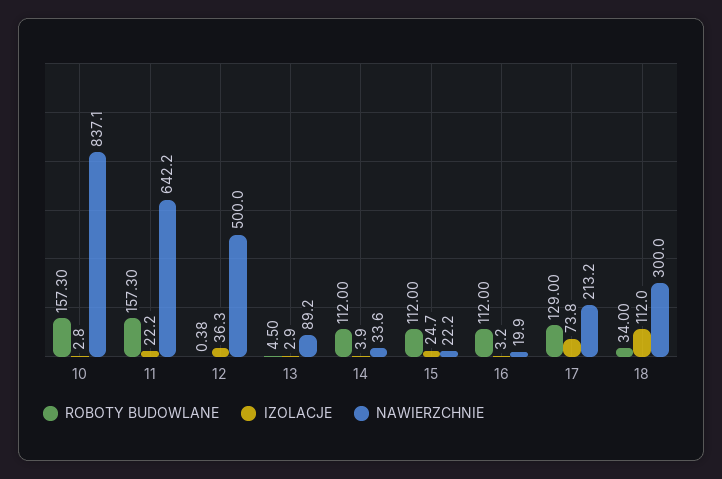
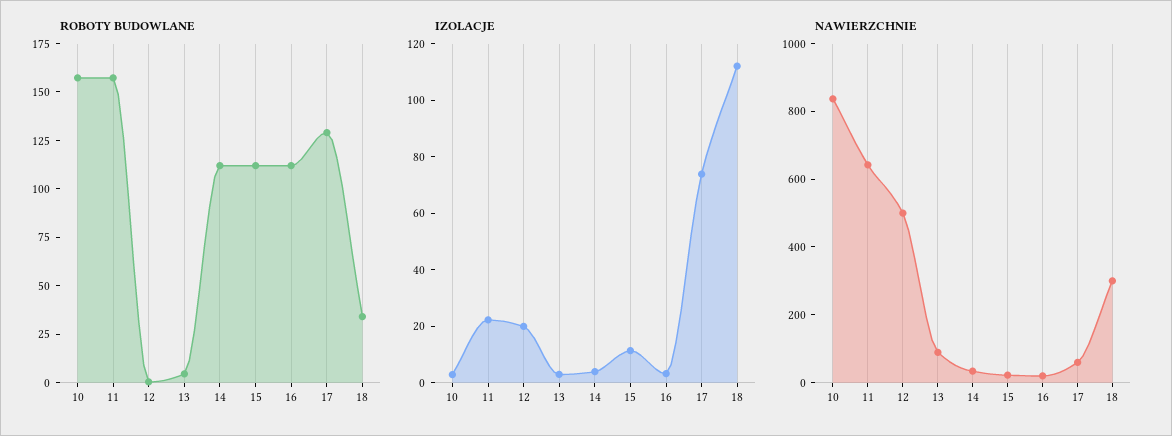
  {
    "ROBOTY BUDOWLANE": {
      "10": 157.3,
      "11": 157.3,
      "12": 0.38,
      "13": 4.5,
      "14": 112,
      "15": 112,
      "16": 112,
      "17": 129,
      "18": 34
    },
    "IZOLACJE": {
      "10": 2.8,
      "11": 22.2,
-     "12": 36.3,
+     "12": 20,
      "13": 2.9,
      "14": 3.9,
-     "15": 24.7,
+     "15": 10,
      "16": 3.2,
      "17": 73.8,
      "18": 112
    },
    "NAWIERZCHNIE": {
      "10": 837.1,
      "11": 642.2,
      "12": 500,
      "13": 89.2,
      "14": 33.6,
      "15": 22.2,
      "16": 19.9,
-     "17": 213.2,
+     "17": 50,
      "18": 300
    }
  }

